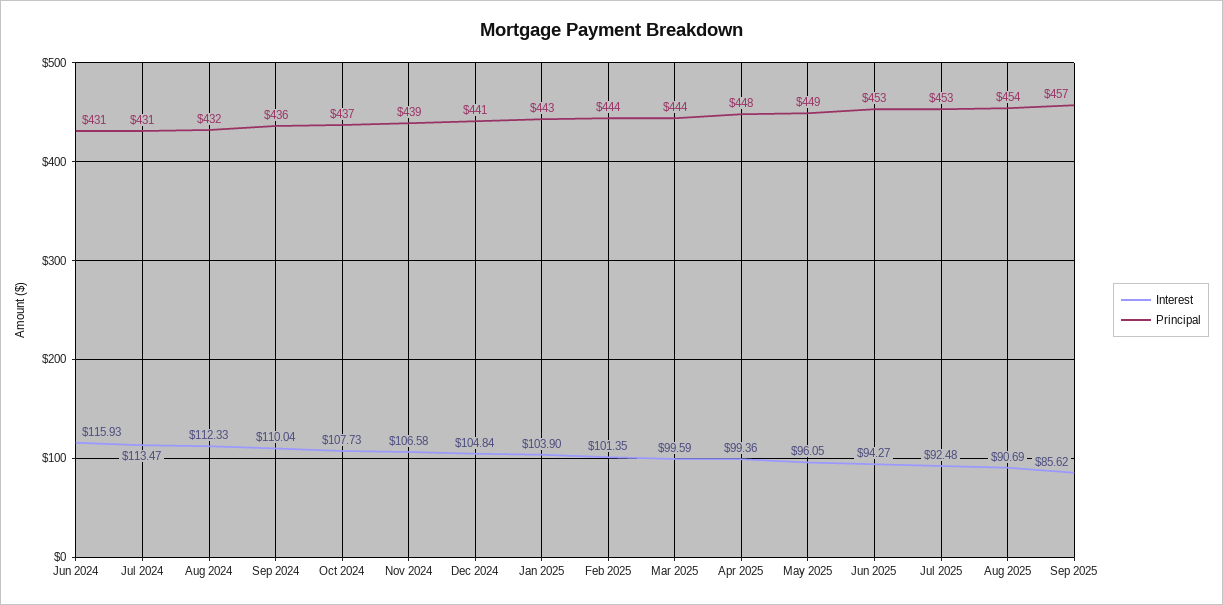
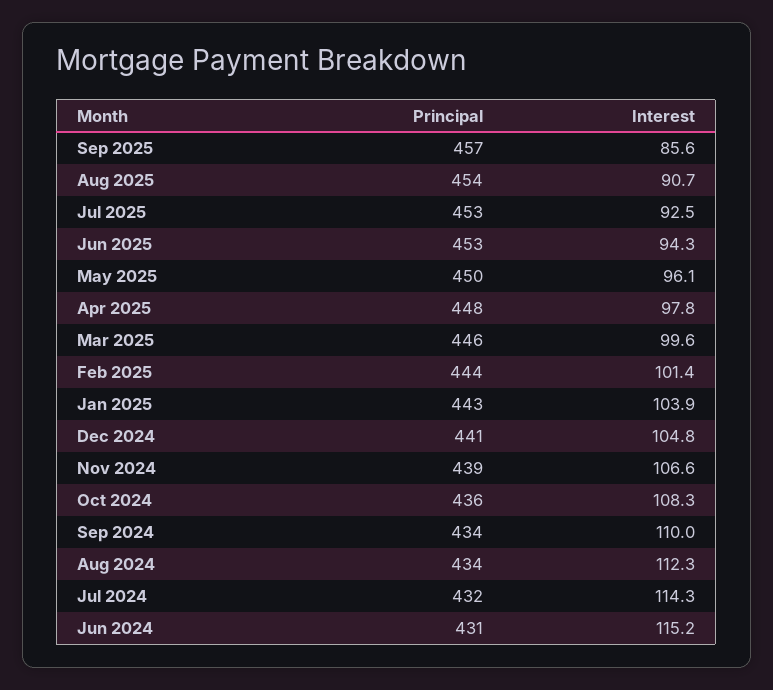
  {
    "Interest": {
-     "Jun 2024": 115.93,
+     "Jun 2024": 115.2,
-     "Jul 2024": 113.47,
+     "Jul 2024": 114.3,
      "Aug 2024": 112.33,
      "Sep 2024": 110.04,
-     "Oct 2024": 107.73,
+     "Oct 2024": 108.3,
      "Nov 2024": 106.58,
      "Dec 2024": 104.84,
      "Jan 2025": 103.9,
      "Feb 2025": 101.35,
      "Mar 2025": 99.59,
-     "Apr 2025": 99.36,
+     "Apr 2025": 97.8,
      "May 2025": 96.05,
      "Jun 2025": 94.27,
      "Jul 2025": 92.48,
      "Aug 2025": 90.69,
      "Sep 2025": 85.62
    },
    "Principal": {
      "Jun 2024": 431,
-     "Jul 2024": 431,
+     "Jul 2024": 432,
-     "Aug 2024": 432,
+     "Aug 2024": 434,
-     "Sep 2024": 436,
+     "Sep 2024": 434,
-     "Oct 2024": 437,
+     "Oct 2024": 436,
      "Nov 2024": 439,
      "Dec 2024": 441,
      "Jan 2025": 443,
      "Feb 2025": 444,
-     "Mar 2025": 444,
+     "Mar 2025": 446,
      "Apr 2025": 448,
-     "May 2025": 449,
+     "May 2025": 450,
      "Jun 2025": 453,
      "Jul 2025": 453,
      "Aug 2025": 454,
      "Sep 2025": 457
    }
  }

